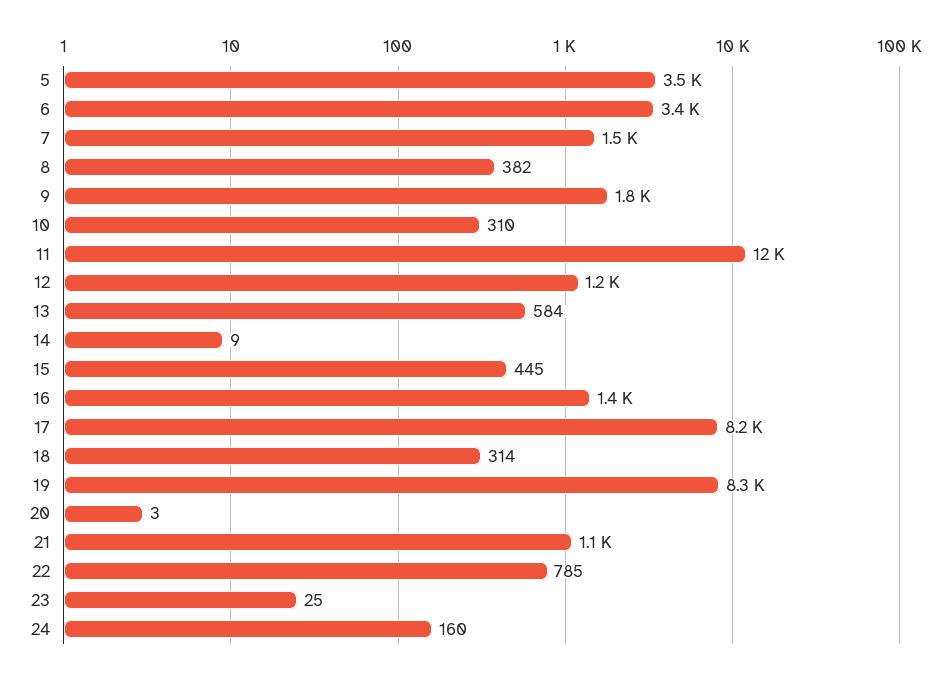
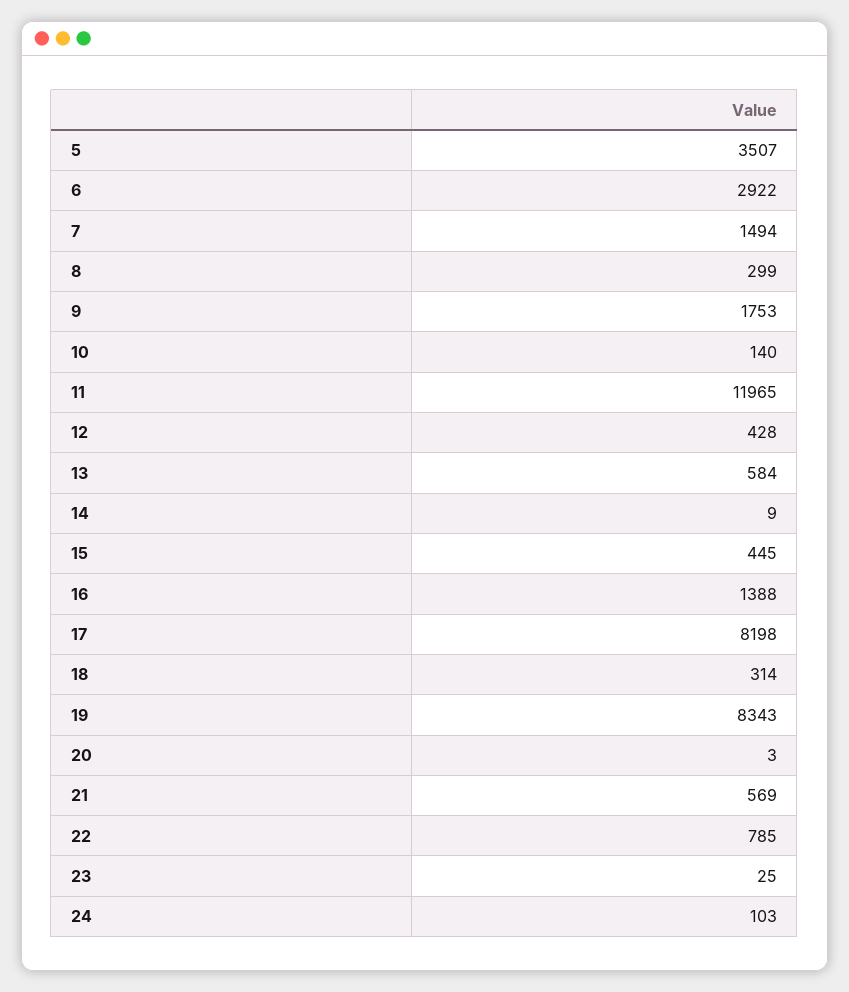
  {
    "5": 3507,
-   "6": 3400,
+   "6": 2922,
    "7": 1494,
-   "8": 382,
+   "8": 299,
    "9": 1753,
-   "10": 310,
+   "10": 140,
    "11": 11965,
-   "12": 1200,
+   "12": 428,
    "13": 584,
    "14": 9,
    "15": 445,
    "16": 1388,
    "17": 8198,
    "18": 314,
    "19": 8343,
    "20": 3,
-   "21": 1100,
+   "21": 569,
    "22": 785,
    "23": 25,
-   "24": 160
+   "24": 103
  }

